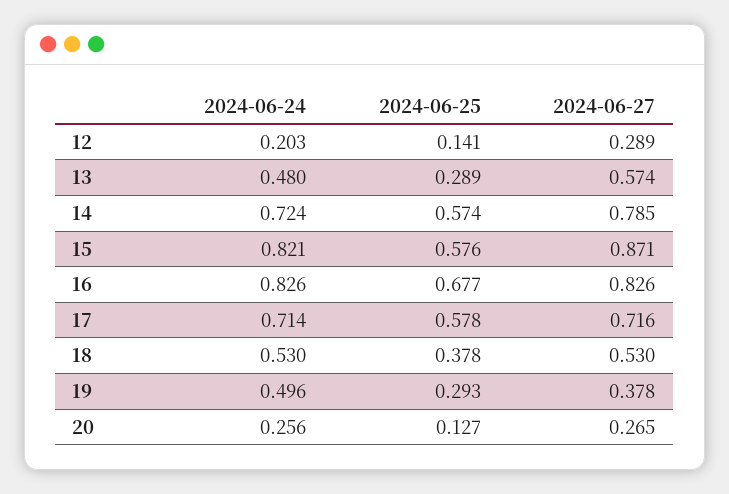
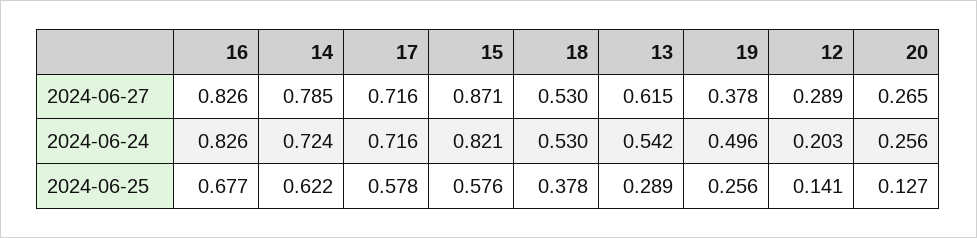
  {
    "2024-06-24": {
      "12": 0.203,
-     "13": 0.48,
+     "13": 0.542,
      "14": 0.724,
      "15": 0.821,
      "16": 0.826,
-     "17": 0.714,
+     "17": 0.716,
      "18": 0.53,
      "19": 0.496,
      "20": 0.256
    },
    "2024-06-25": {
      "12": 0.141,
      "13": 0.289,
-     "14": 0.574,
+     "14": 0.622,
      "15": 0.576,
      "16": 0.677,
      "17": 0.578,
      "18": 0.378,
-     "19": 0.293,
+     "19": 0.256,
      "20": 0.127
    },
    "2024-06-27": {
      "12": 0.289,
-     "13": 0.574,
+     "13": 0.615,
      "14": 0.785,
      "15": 0.871,
      "16": 0.826,
      "17": 0.716,
      "18": 0.53,
      "19": 0.378,
      "20": 0.265
    }
  }

